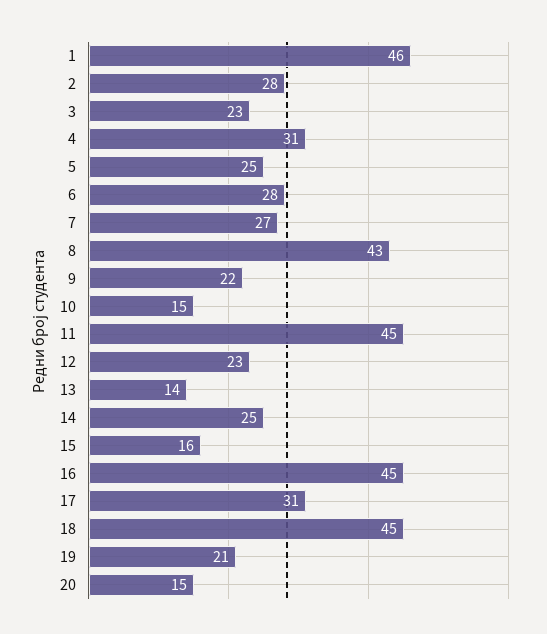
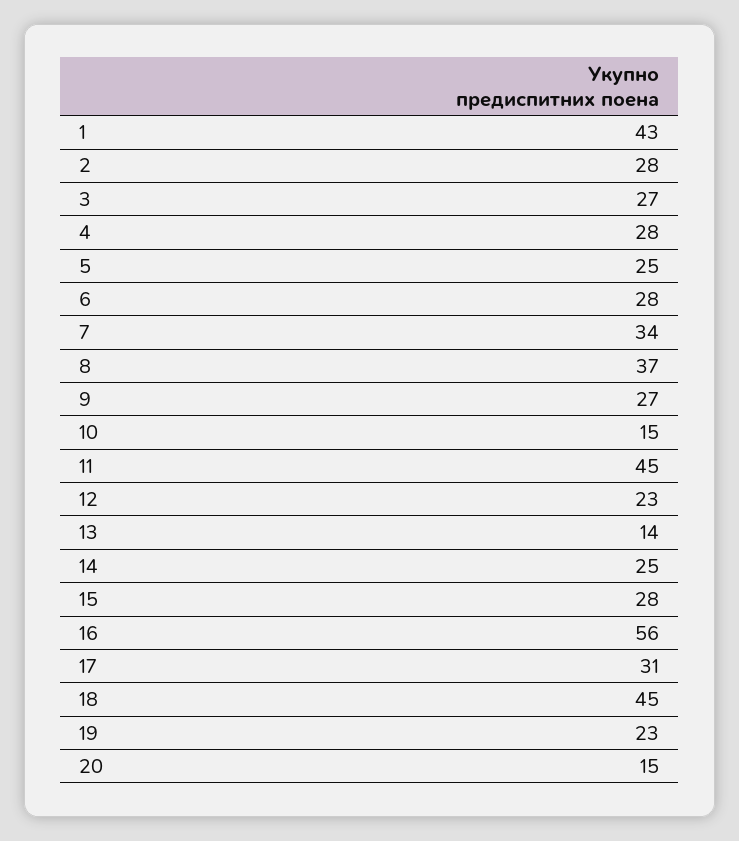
  {
-   "1": 46,
+   "1": 43,
    "2": 28,
-   "3": 23,
+   "3": 27,
-   "4": 31,
+   "4": 28,
    "5": 25,
    "6": 28,
-   "7": 27,
+   "7": 34,
-   "8": 43,
+   "8": 37,
-   "9": 22,
+   "9": 27,
    "10": 15,
    "11": 45,
    "12": 23,
    "13": 14,
    "14": 25,
-   "15": 16,
+   "15": 28,
-   "16": 45,
+   "16": 56,
    "17": 31,
    "18": 45,
-   "19": 21,
+   "19": 23,
    "20": 15
  }

